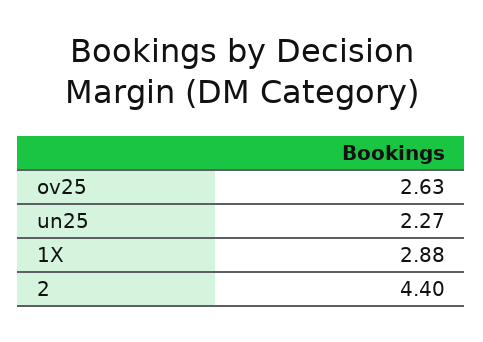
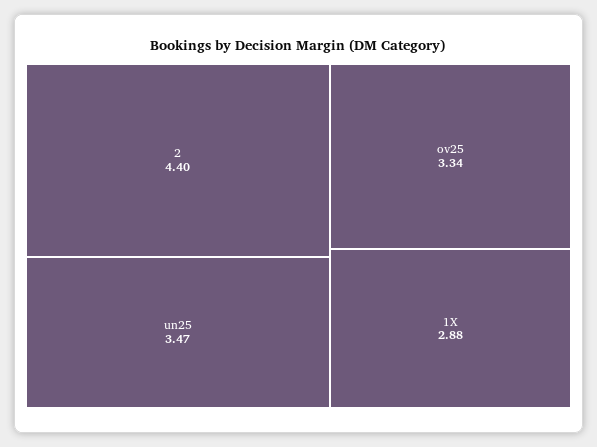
  {
-   "ov25": 2.63,
+   "ov25": 3.34,
-   "un25": 2.27,
+   "un25": 3.47,
    "1X": 2.88,
    "2": 4.4
  }

